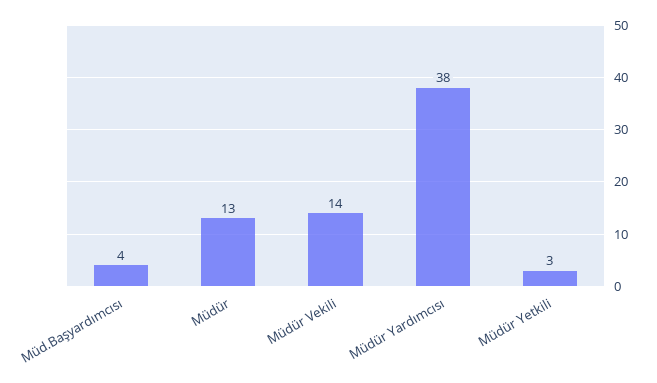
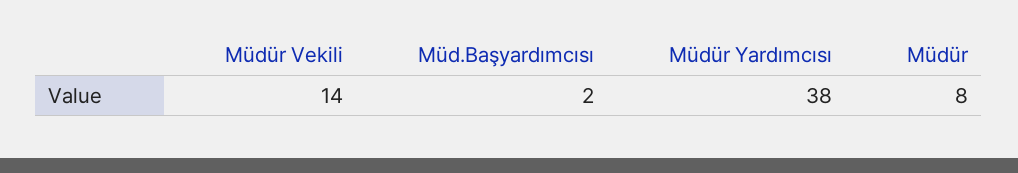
  {
-   "Müd.Başyardımcısı": 4,
+   "Müd.Başyardımcısı": 2,
-   "Müdür": 13,
+   "Müdür": 8,
    "Müdür Vekili": 14,
-   "Müdür Yardımcısı": 38,
+   "Müdür Yardımcısı": 38
-   "Müdür Yetkili": 3
  }

